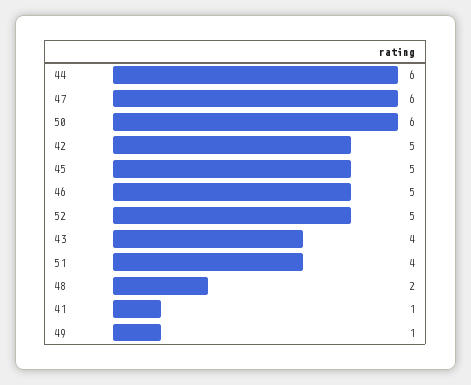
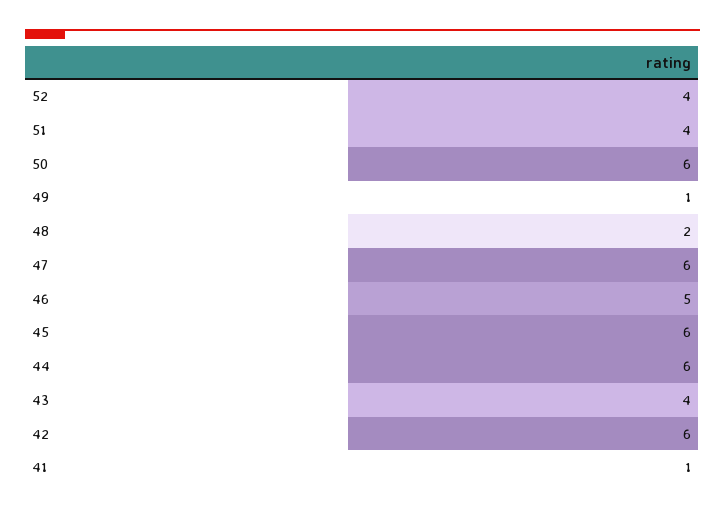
  {
    "44": 6,
    "47": 6,
    "50": 6,
-   "42": 5,
+   "42": 6,
-   "45": 5,
+   "45": 6,
    "46": 5,
-   "52": 5,
+   "52": 4,
    "43": 4,
    "51": 4,
    "48": 2,
    "41": 1,
    "49": 1
  }

